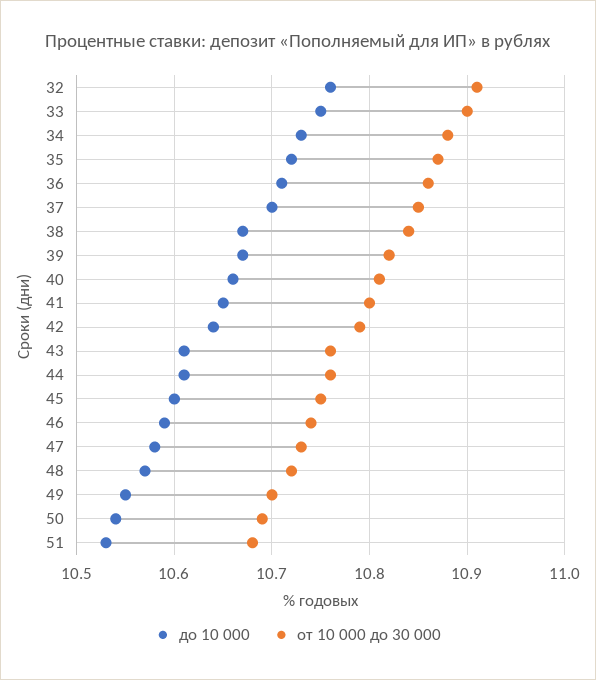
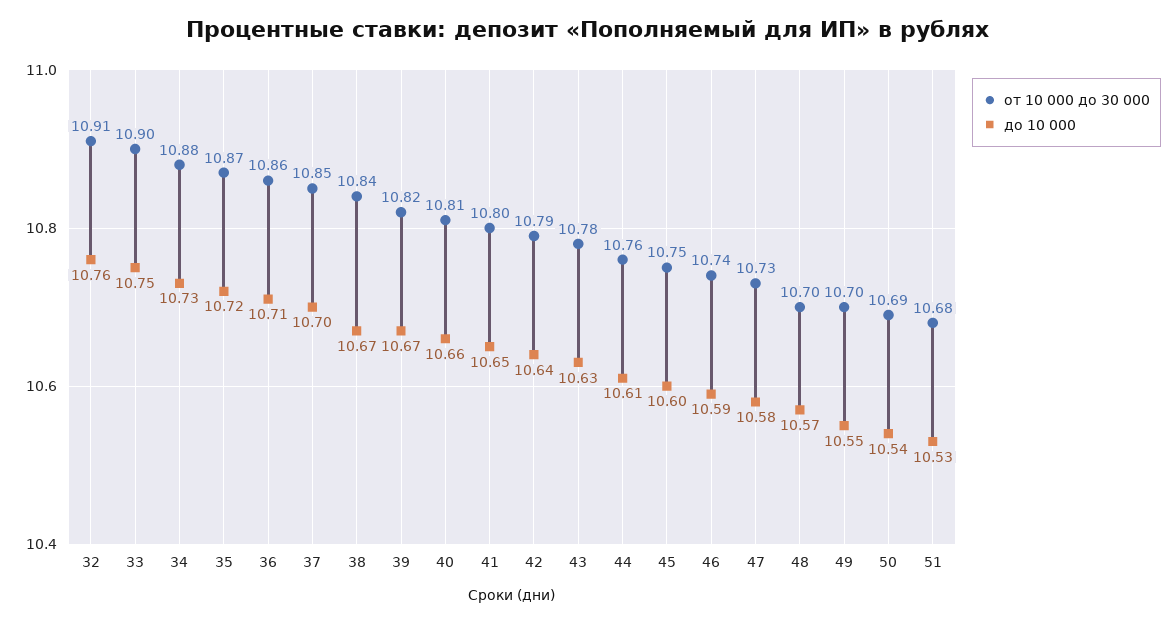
  {
    "до 10 000": {
      "32": 10.76,
      "33": 10.75,
      "34": 10.73,
      "35": 10.72,
      "36": 10.71,
      "37": 10.7,
      "38": 10.67,
      "39": 10.67,
      "40": 10.66,
      "41": 10.65,
      "42": 10.64,
-     "43": 10.61,
+     "43": 10.63,
      "44": 10.61,
      "45": 10.6,
      "46": 10.59,
      "47": 10.58,
      "48": 10.57,
      "49": 10.55,
      "50": 10.54,
      "51": 10.53
    },
    "от 10 000 до 30 000": {
      "32": 10.91,
      "33": 10.9,
      "34": 10.88,
      "35": 10.87,
      "36": 10.86,
      "37": 10.85,
      "38": 10.84,
      "39": 10.82,
      "40": 10.81,
      "41": 10.8,
      "42": 10.79,
-     "43": 10.76,
+     "43": 10.78,
      "44": 10.76,
      "45": 10.75,
      "46": 10.74,
      "47": 10.73,
-     "48": 10.72,
+     "48": 10.7,
      "49": 10.7,
      "50": 10.69,
      "51": 10.68
    }
  }

